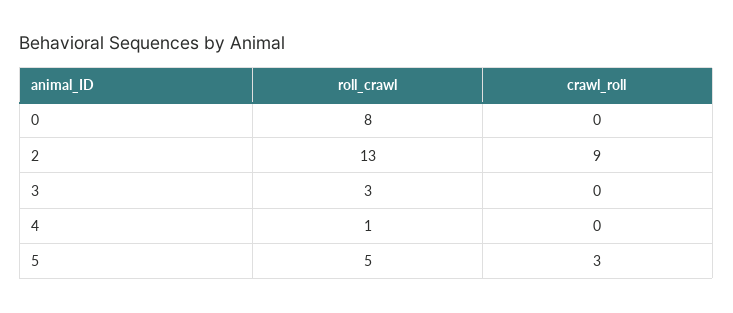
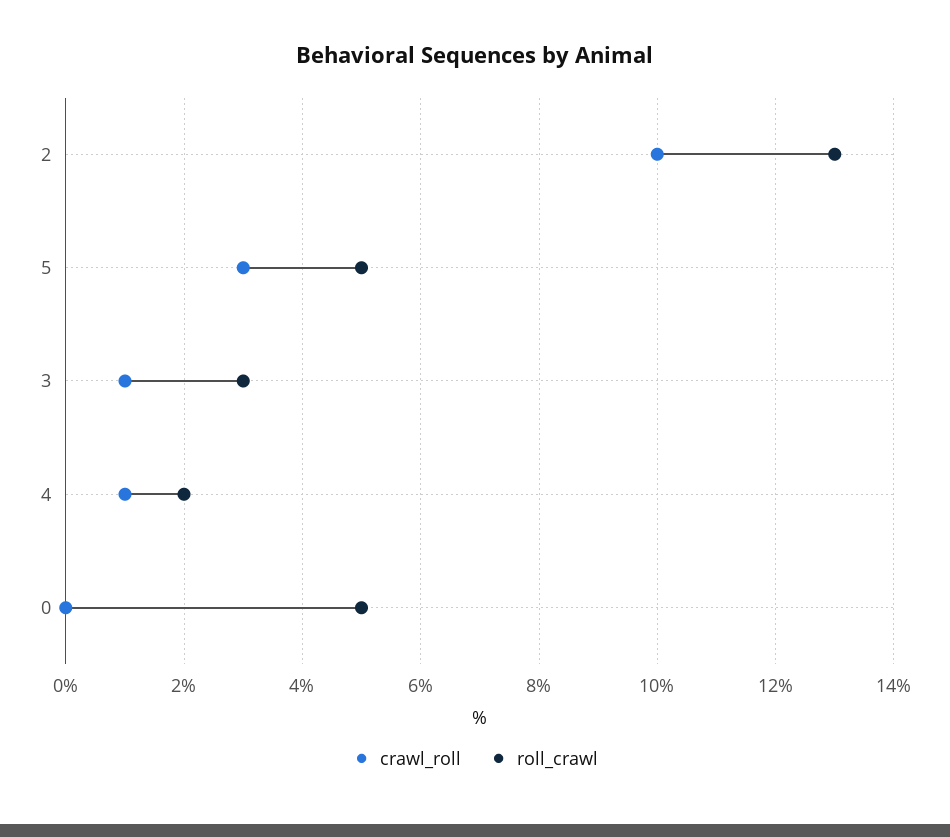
  {
    "roll_crawl": {
-     "0": 8,
+     "0": 5,
      "2": 13,
      "3": 3,
-     "4": 1,
+     "4": 2,
      "5": 5
    },
    "crawl_roll": {
      "0": 0,
-     "2": 9,
+     "2": 10,
-     "3": 0,
+     "3": 1,
-     "4": 0,
+     "4": 1,
      "5": 3
    }
  }

